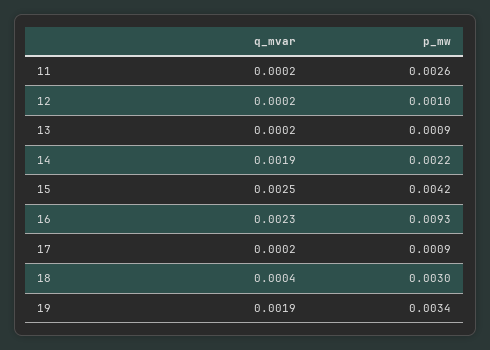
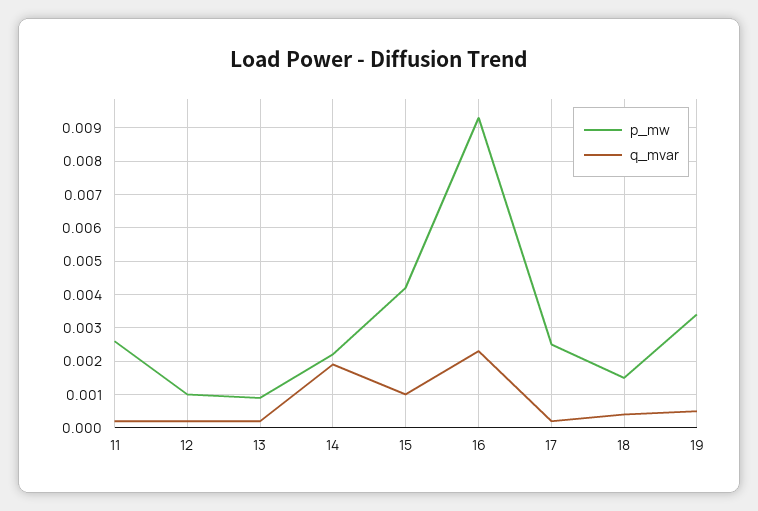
  {
    "q_mvar": {
      "11": 0.0002,
      "12": 0.0002,
      "13": 0.0002,
      "14": 0.0019,
-     "15": 0.0025,
+     "15": 0.001,
      "16": 0.0023,
      "17": 0.0002,
      "18": 0.0004,
-     "19": 0.0019
+     "19": 0.0005
    },
    "p_mw": {
      "11": 0.0026,
      "12": 0.001,
      "13": 0.0009,
      "14": 0.0022,
      "15": 0.0042,
      "16": 0.0093,
-     "17": 0.0009,
+     "17": 0.0025,
-     "18": 0.003,
+     "18": 0.0015,
      "19": 0.0034
    }
  }

